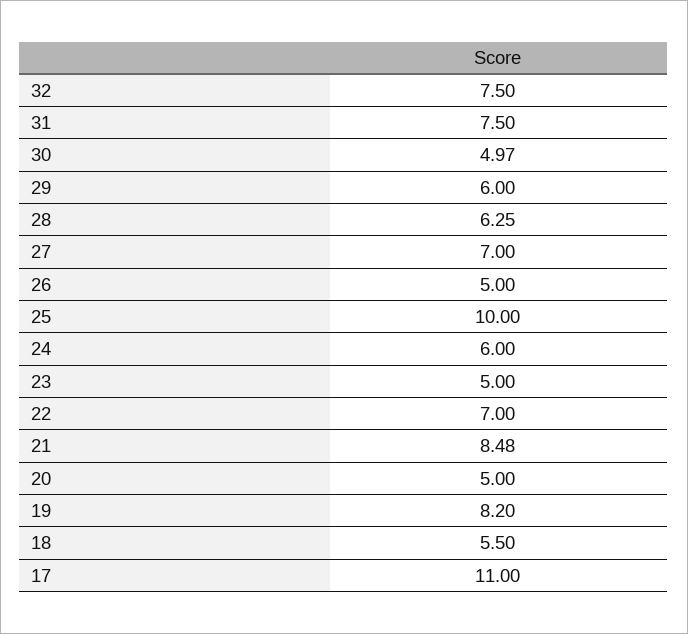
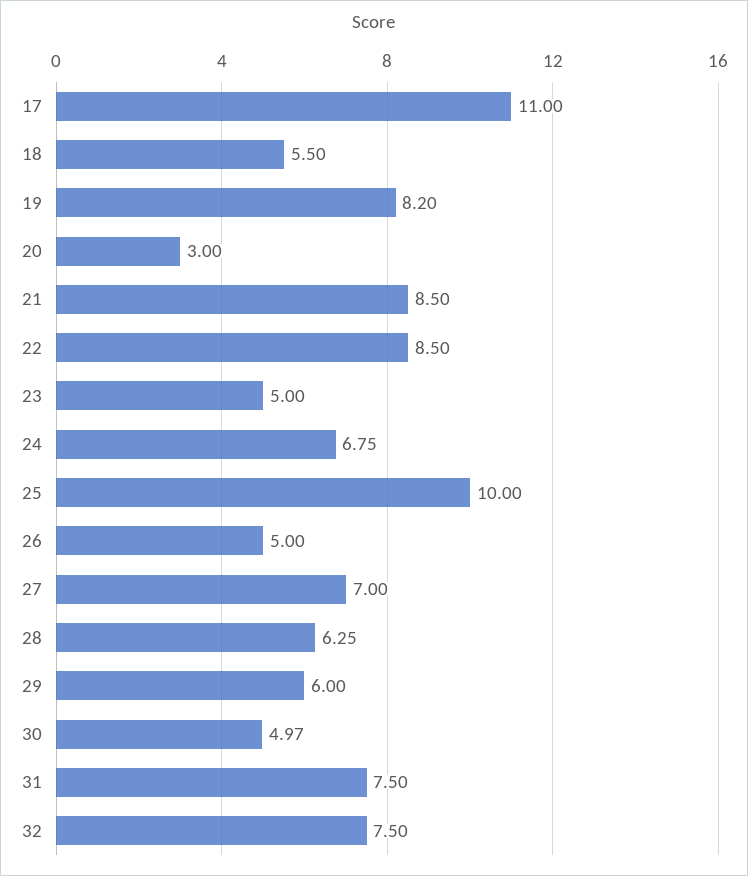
  {
    "32": 7.5,
    "31": 7.5,
    "30": 4.97,
    "29": 6,
    "28": 6.25,
    "27": 7,
    "26": 5,
    "25": 10,
-   "24": 6,
+   "24": 6.75,
    "23": 5,
-   "22": 7,
+   "22": 8.5,
-   "21": 8.48,
+   "21": 8.5,
-   "20": 5,
+   "20": 3,
    "19": 8.2,
    "18": 5.5,
    "17": 11
  }

